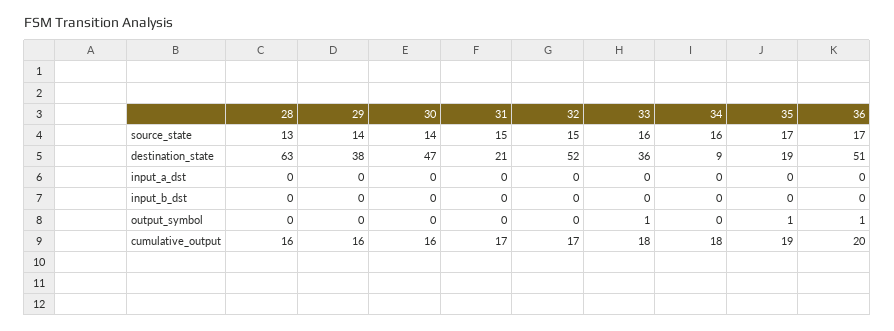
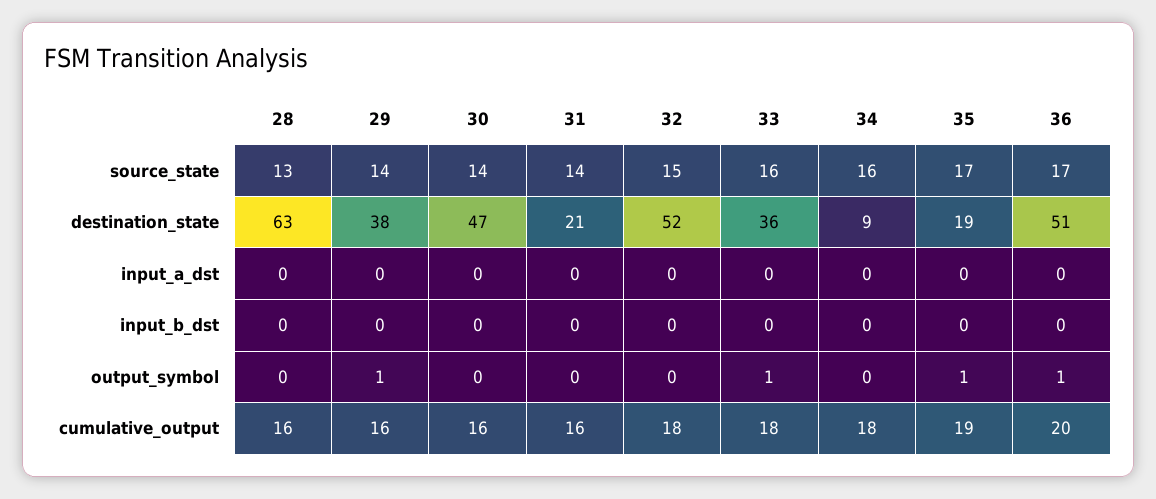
  {
    "28": {
      "source_state": 13,
      "destination_state": 63,
      "input_a_dst": 0,
      "input_b_dst": 0,
      "output_symbol": 0,
      "cumulative_output": 16
    },
    "29": {
      "source_state": 14,
      "destination_state": 38,
      "input_a_dst": 0,
      "input_b_dst": 0,
-     "output_symbol": 0,
+     "output_symbol": 1,
      "cumulative_output": 16
    },
    "30": {
      "source_state": 14,
      "destination_state": 47,
      "input_a_dst": 0,
      "input_b_dst": 0,
      "output_symbol": 0,
      "cumulative_output": 16
    },
    "31": {
-     "source_state": 15,
+     "source_state": 14,
      "destination_state": 21,
      "input_a_dst": 0,
      "input_b_dst": 0,
      "output_symbol": 0,
-     "cumulative_output": 17
+     "cumulative_output": 16
    },
    "32": {
      "source_state": 15,
      "destination_state": 52,
      "input_a_dst": 0,
      "input_b_dst": 0,
      "output_symbol": 0,
-     "cumulative_output": 17
+     "cumulative_output": 18
    },
    "33": {
      "source_state": 16,
      "destination_state": 36,
      "input_a_dst": 0,
      "input_b_dst": 0,
      "output_symbol": 1,
      "cumulative_output": 18
    },
    "34": {
      "source_state": 16,
      "destination_state": 9,
      "input_a_dst": 0,
      "input_b_dst": 0,
      "output_symbol": 0,
      "cumulative_output": 18
    },
    "35": {
      "source_state": 17,
      "destination_state": 19,
      "input_a_dst": 0,
      "input_b_dst": 0,
      "output_symbol": 1,
      "cumulative_output": 19
    },
    "36": {
      "source_state": 17,
      "destination_state": 51,
      "input_a_dst": 0,
      "input_b_dst": 0,
      "output_symbol": 1,
      "cumulative_output": 20
    }
  }

